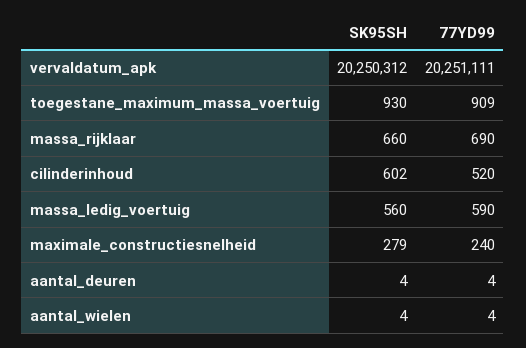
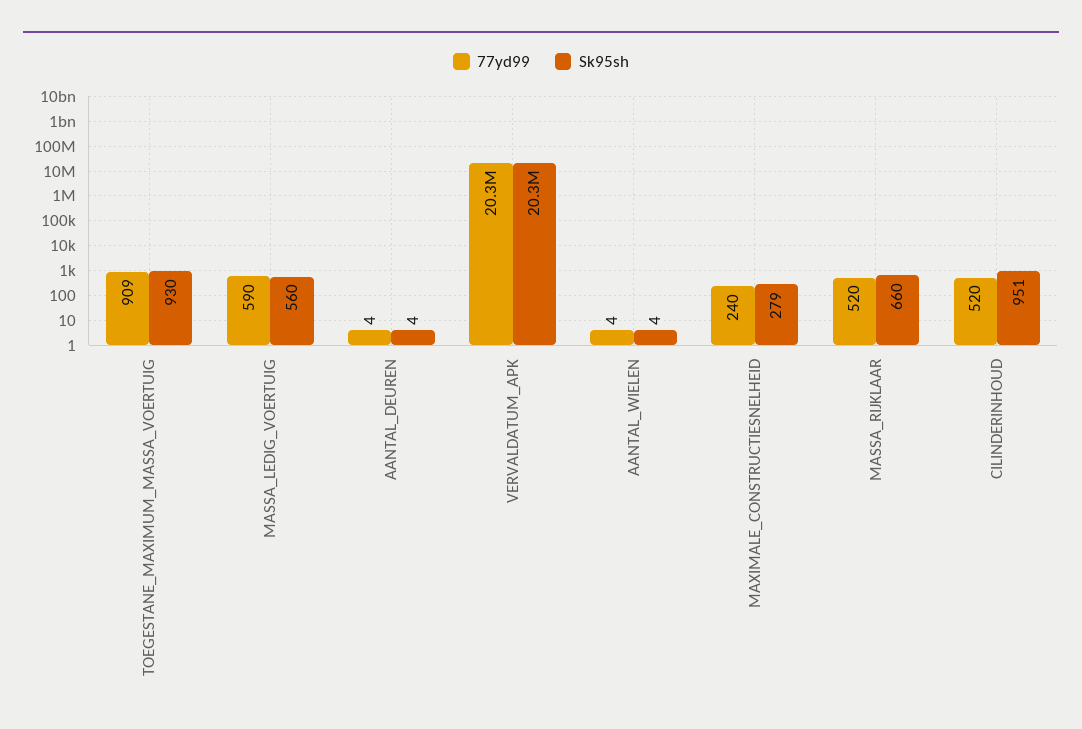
  {
    "SK95SH": {
      "vervaldatum_apk": 20250312,
      "toegestane_maximum_massa_voertuig": 930,
      "massa_rijklaar": 660,
-     "cilinderinhoud": 602,
+     "cilinderinhoud": 951,
      "massa_ledig_voertuig": 560,
      "maximale_constructiesnelheid": 279,
      "aantal_deuren": 4,
      "aantal_wielen": 4
    },
    "77YD99": {
      "vervaldatum_apk": 20251111,
      "toegestane_maximum_massa_voertuig": 909,
-     "massa_rijklaar": 690,
+     "massa_rijklaar": 520,
      "cilinderinhoud": 520,
      "massa_ledig_voertuig": 590,
      "maximale_constructiesnelheid": 240,
      "aantal_deuren": 4,
      "aantal_wielen": 4
    }
  }

